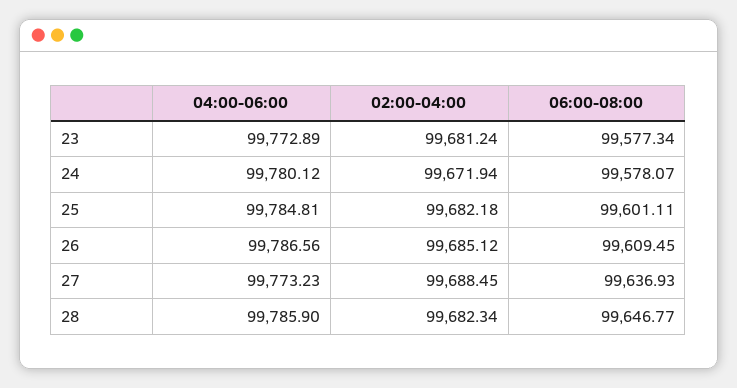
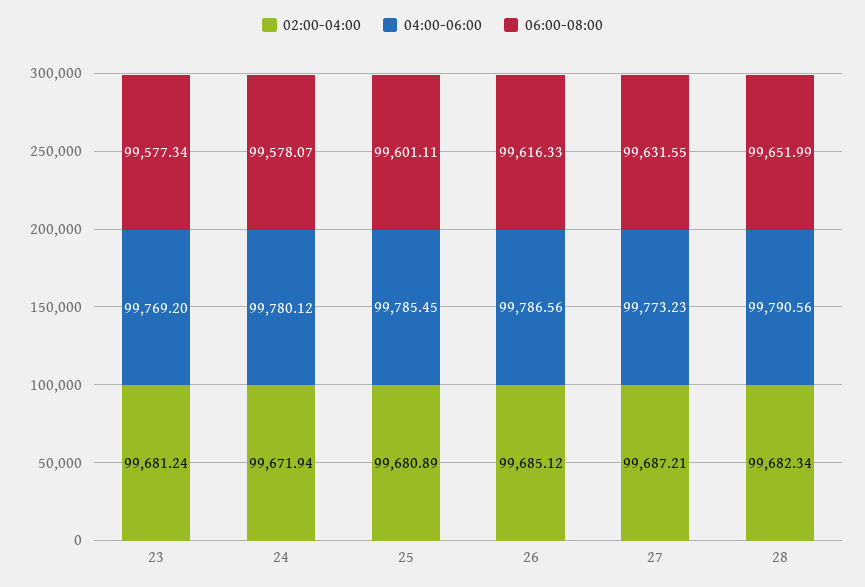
  {
    "04:00-06:00": {
-     "23": 99772.89,
+     "23": 99769.2,
      "24": 99780.12,
-     "25": 99784.81,
+     "25": 99785.45,
      "26": 99786.56,
      "27": 99773.23,
-     "28": 99785.9
+     "28": 99790.56
    },
    "02:00-04:00": {
      "23": 99681.24,
      "24": 99671.94,
-     "25": 99682.18,
+     "25": 99680.89,
      "26": 99685.12,
-     "27": 99688.45,
+     "27": 99687.21,
      "28": 99682.34
    },
    "06:00-08:00": {
      "23": 99577.34,
      "24": 99578.07,
      "25": 99601.11,
-     "26": 99609.45,
+     "26": 99616.33,
-     "27": 99636.93,
+     "27": 99631.55,
-     "28": 99646.77
+     "28": 99651.99
    }
  }

